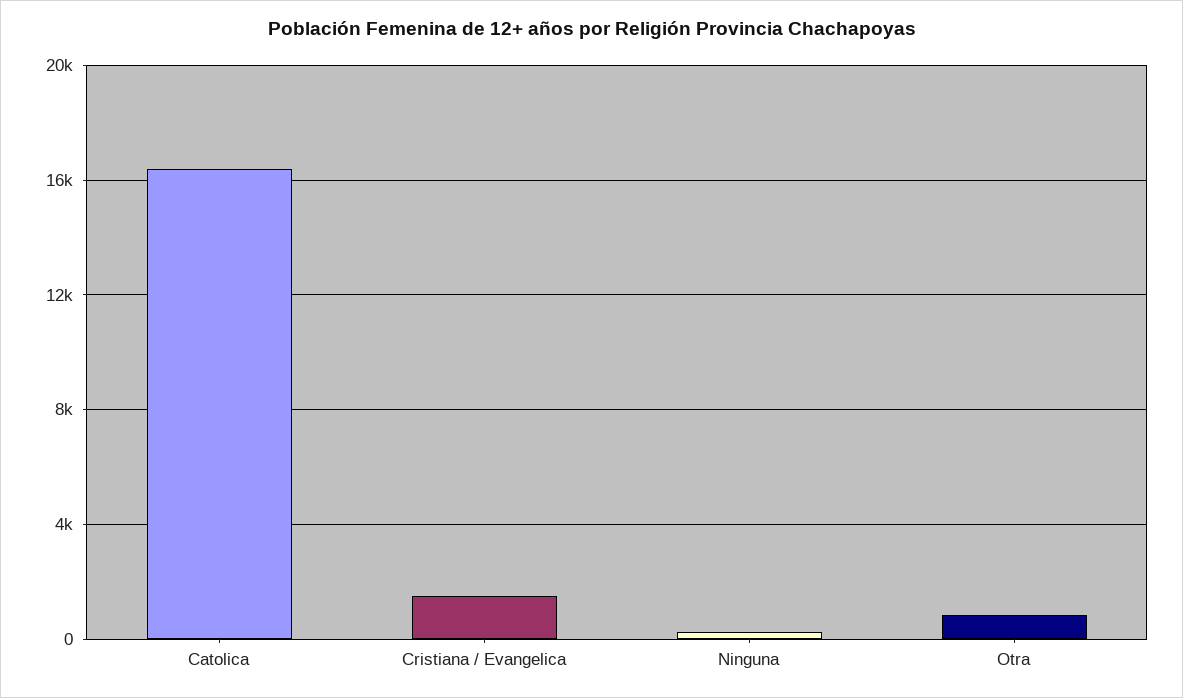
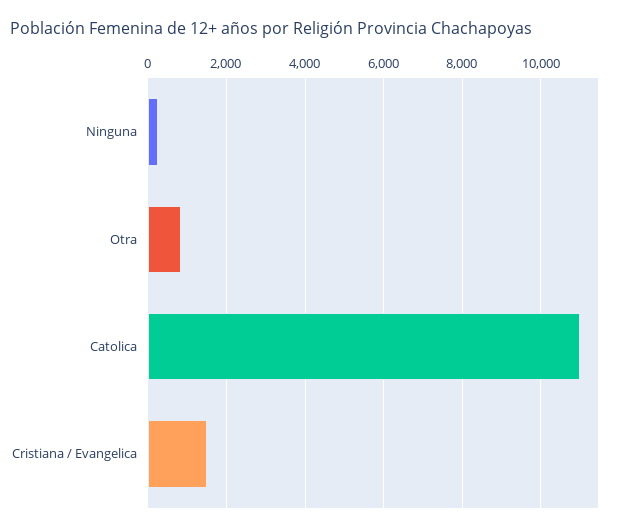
  {
-   "Catolica": 16500,
+   "Catolica": 11000,
    "Cristiana / Evangelica": 1600,
    "Ninguna": 200,
    "Otra": 800
  }

